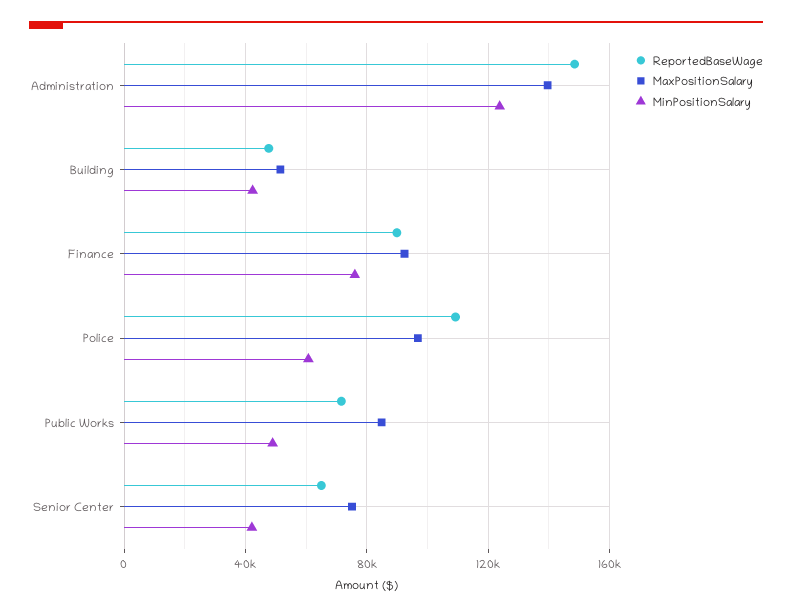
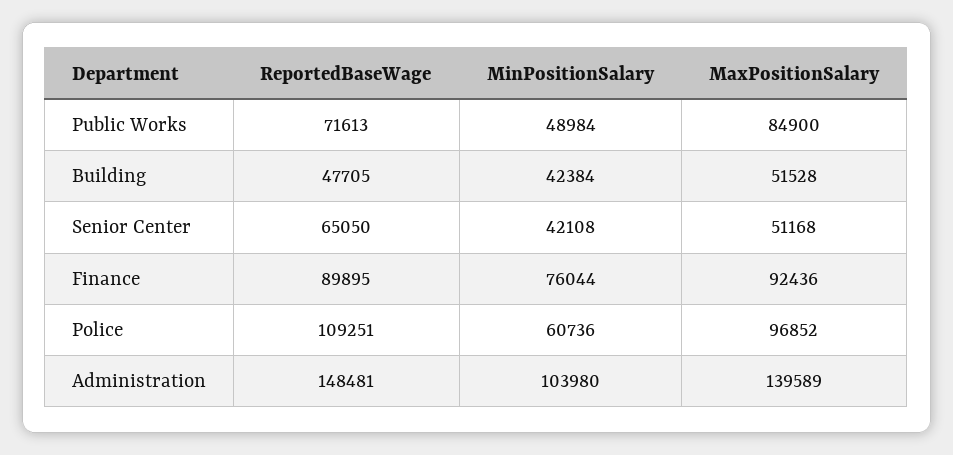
  {
    "ReportedBaseWage": {
      "Administration": 148481,
      "Building": 47705,
      "Finance": 89895,
      "Police": 109251,
      "Public Works": 71613,
      "Senior Center": 65050
    },
    "MaxPositionSalary": {
      "Administration": 139589,
      "Building": 51528,
      "Finance": 92436,
      "Police": 96852,
      "Public Works": 84900,
-     "Senior Center": 75000
+     "Senior Center": 51168
    },
    "MinPositionSalary": {
-     "Administration": 125000,
+     "Administration": 103980,
      "Building": 42384,
      "Finance": 76044,
      "Police": 60736,
      "Public Works": 48984,
      "Senior Center": 42108
    }
  }

